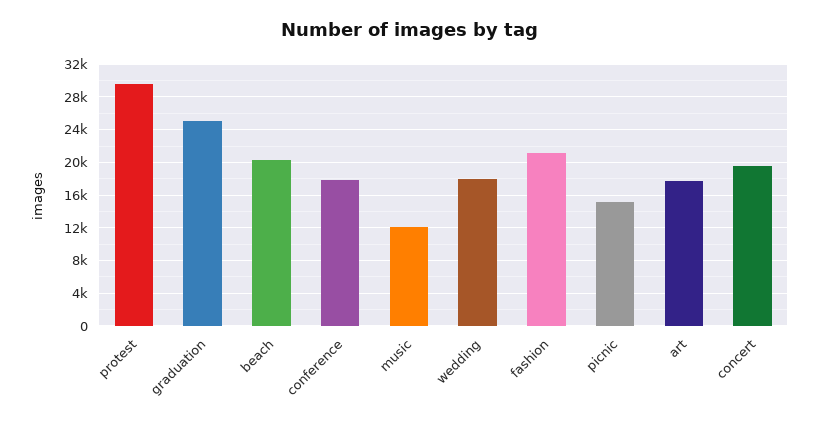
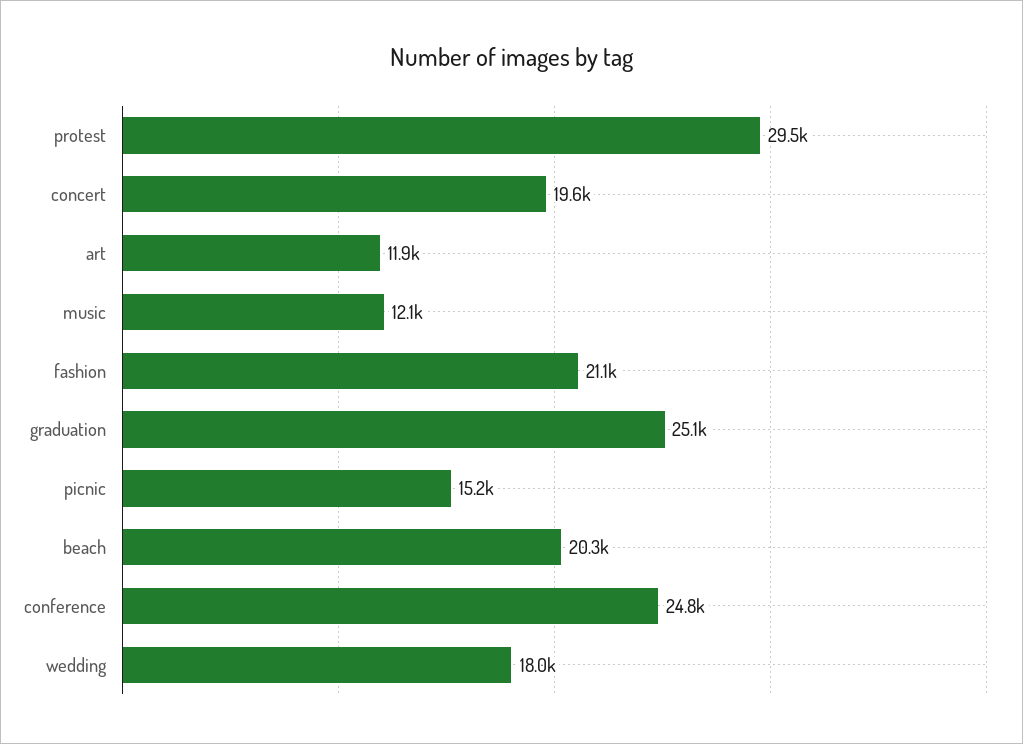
  {
    "protest": 29500,
    "graduation": 25100,
    "beach": 20300,
-   "conference": 18000,
+   "conference": 24800,
    "music": 12100,
    "wedding": 18000,
    "fashion": 21100,
    "picnic": 15200,
-   "art": 18000,
+   "art": 11900,
    "concert": 19600
  }

